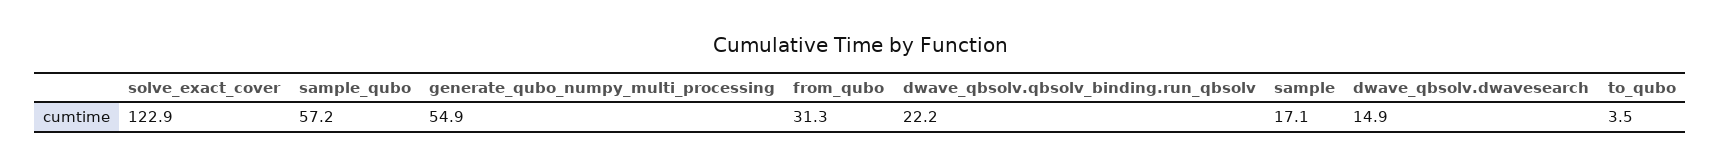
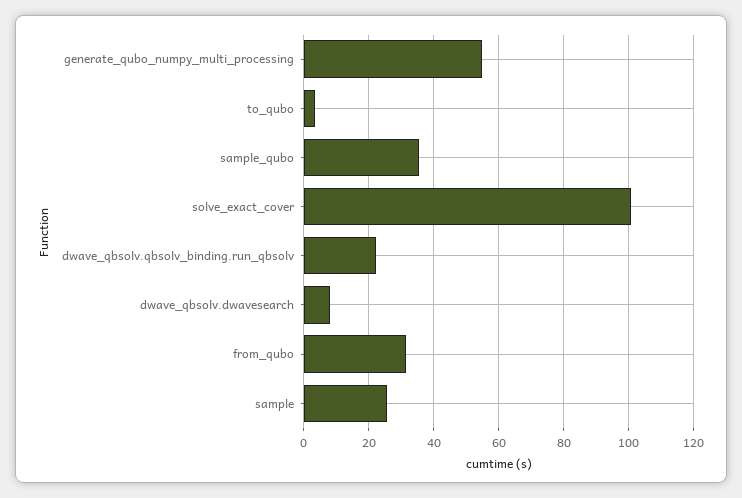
  {
-   "solve_exact_cover": 122.9,
+   "solve_exact_cover": 100,
-   "sample_qubo": 57.2,
+   "sample_qubo": 36,
    "generate_qubo_numpy_multi_processing": 54.9,
    "from_qubo": 31.3,
    "dwave_qbsolv.qbsolv_binding.run_qbsolv": 22.2,
-   "sample": 17.1,
+   "sample": 26,
-   "dwave_qbsolv.dwavesearch": 14.9,
+   "dwave_qbsolv.dwavesearch": 8,
    "to_qubo": 3.5
  }

